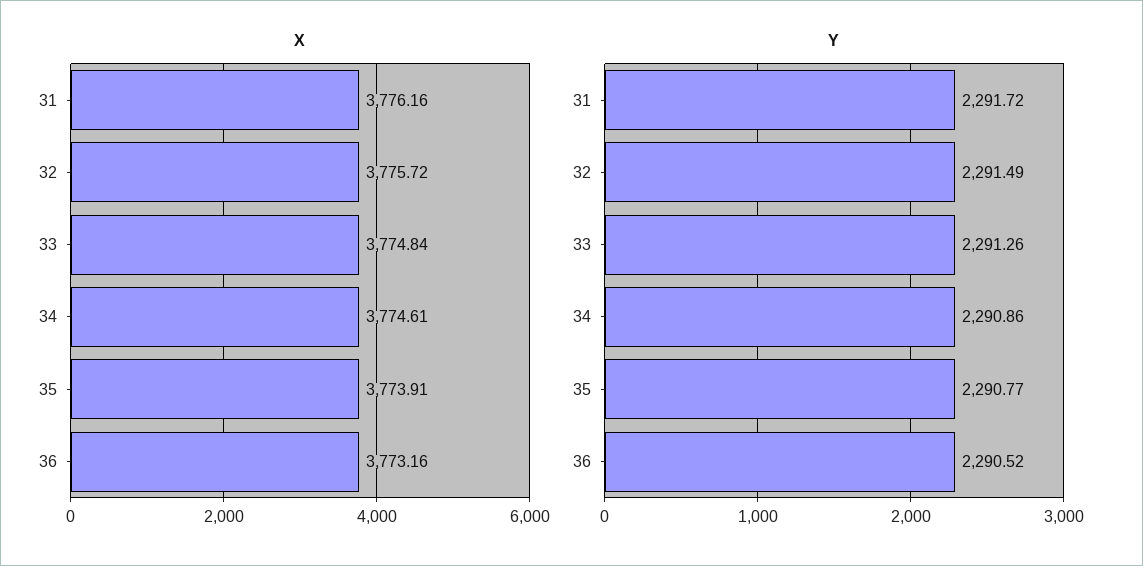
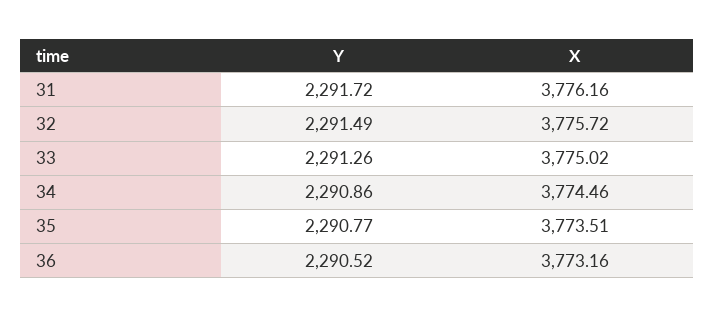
  {
    "X": {
      "31": 3776.16,
      "32": 3775.72,
-     "33": 3774.84,
+     "33": 3775.02,
-     "34": 3774.61,
+     "34": 3774.46,
-     "35": 3773.91,
+     "35": 3773.51,
      "36": 3773.16
    },
    "Y": {
      "31": 2291.72,
      "32": 2291.49,
      "33": 2291.26,
      "34": 2290.86,
      "35": 2290.77,
      "36": 2290.52
    }
  }

